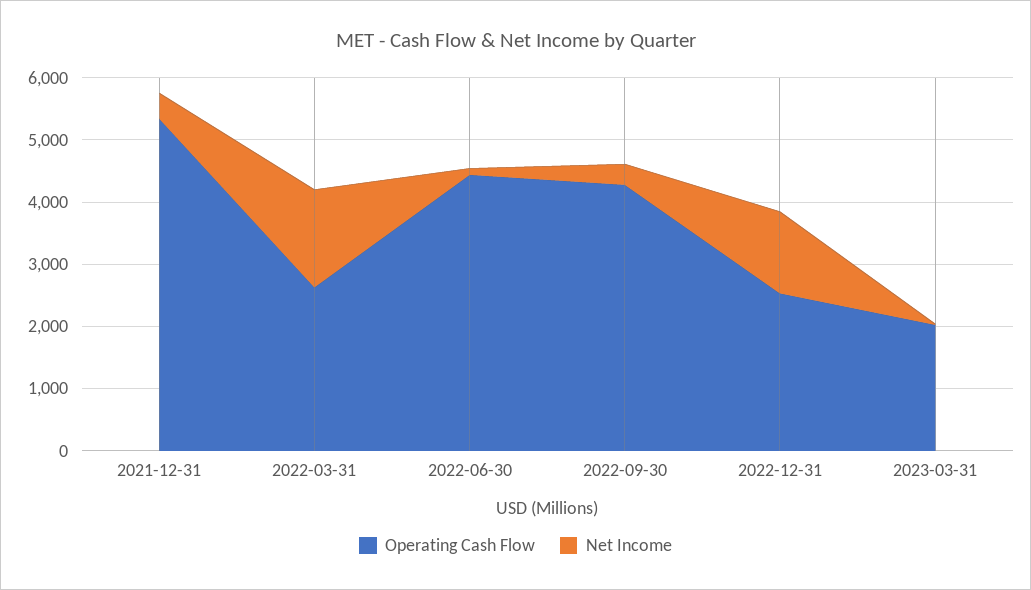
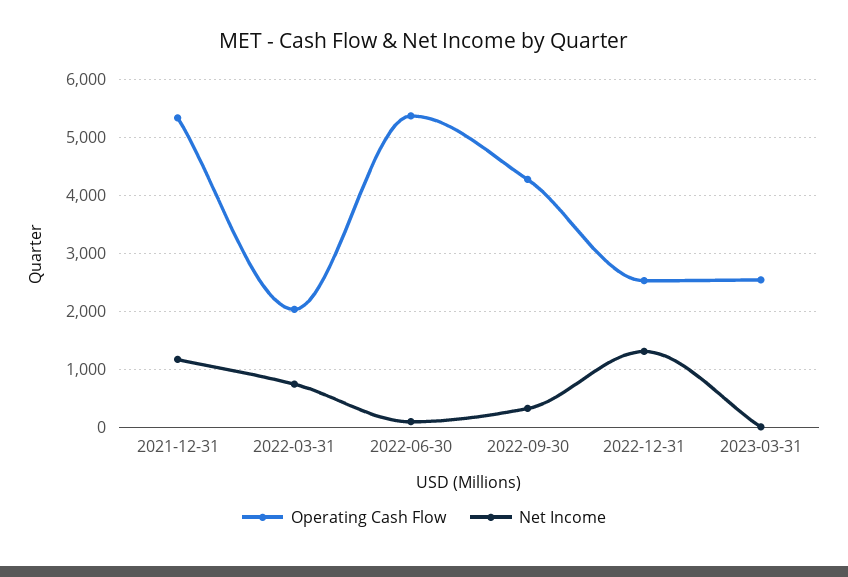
  {
    "Operating Cash Flow": {
      "2021-12-31": 5400,
-     "2022-03-31": 2600,
+     "2022-03-31": 2000,
-     "2022-06-30": 4400,
+     "2022-06-30": 5400,
      "2022-09-30": 4200,
      "2022-12-31": 2600,
-     "2023-03-31": 2000
+     "2023-03-31": 2600
    },
    "Net Income": {
-     "2021-12-31": 400,
+     "2021-12-31": 1200,
-     "2022-03-31": 1600,
+     "2022-03-31": 800,
      "2022-06-30": 200,
      "2022-09-30": 400,
      "2022-12-31": 1400,
      "2023-03-31": 0
    }
  }

